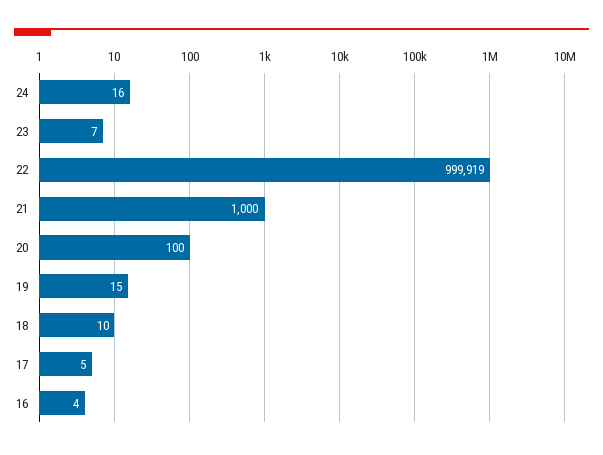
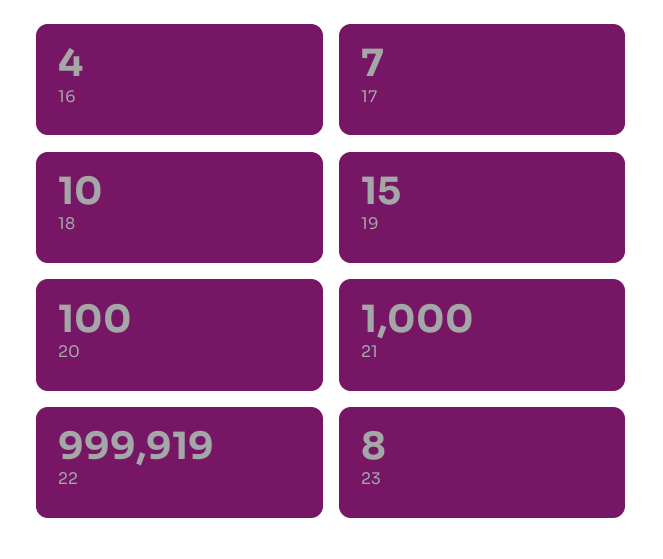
  {
-   "24": 16,
-   "23": 7,
+   "23": 8,
    "22": 999919,
    "21": 1000,
    "20": 100,
    "19": 15,
    "18": 10,
-   "17": 5,
+   "17": 7,
    "16": 4
  }

